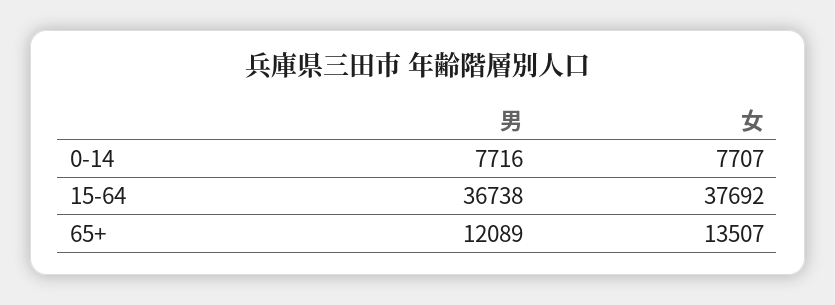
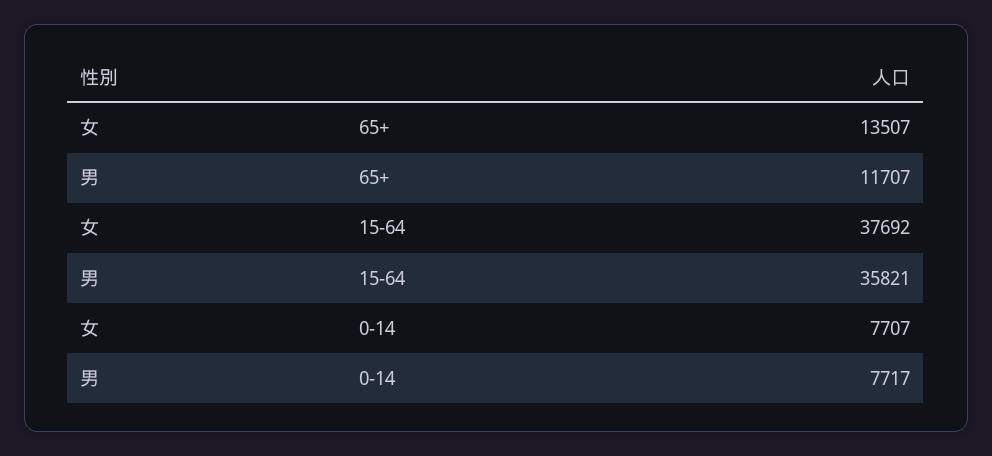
  {
    "男": {
-     "0-14": 7716,
+     "0-14": 7717,
-     "15-64": 36738,
+     "15-64": 35821,
-     "65+": 12089
+     "65+": 11707
    },
    "女": {
      "0-14": 7707,
      "15-64": 37692,
      "65+": 13507
    }
  }

